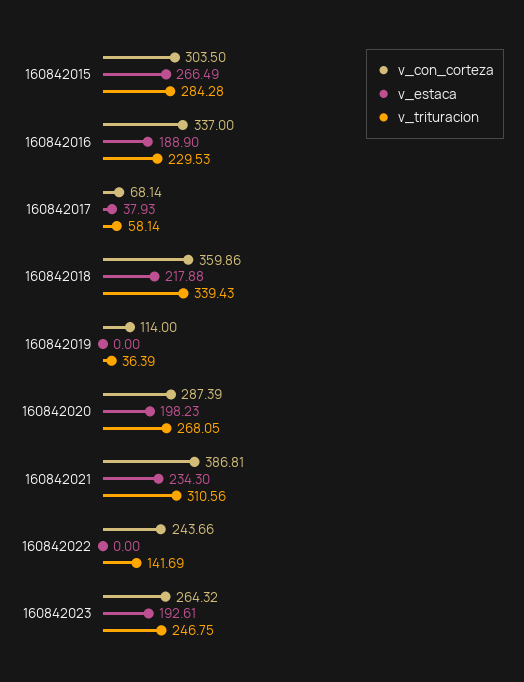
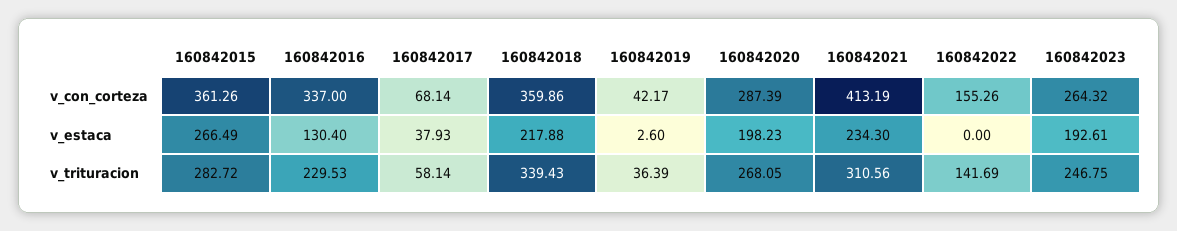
  {
    "v_con_corteza": {
-     "160842015": 303.5,
+     "160842015": 361.26,
      "160842016": 337,
      "160842017": 68.14,
      "160842018": 359.86,
-     "160842019": 114,
+     "160842019": 42.17,
      "160842020": 287.39,
-     "160842021": 386.81,
+     "160842021": 413.19,
-     "160842022": 243.66,
+     "160842022": 155.26,
      "160842023": 264.32
    },
    "v_estaca": {
      "160842015": 266.49,
-     "160842016": 188.9,
+     "160842016": 130.4,
      "160842017": 37.93,
      "160842018": 217.88,
-     "160842019": 0,
+     "160842019": 2.6,
      "160842020": 198.23,
      "160842021": 234.3,
      "160842022": 0,
      "160842023": 192.61
    },
    "v_trituracion": {
-     "160842015": 284.28,
+     "160842015": 282.72,
      "160842016": 229.53,
      "160842017": 58.14,
      "160842018": 339.43,
      "160842019": 36.39,
      "160842020": 268.05,
      "160842021": 310.56,
      "160842022": 141.69,
      "160842023": 246.75
    }
  }

